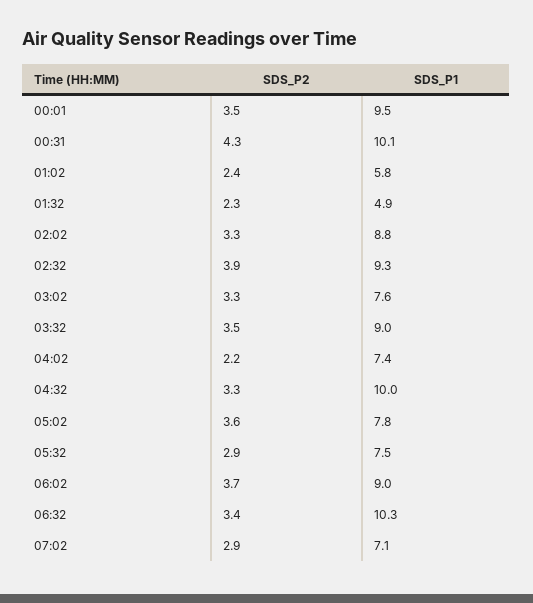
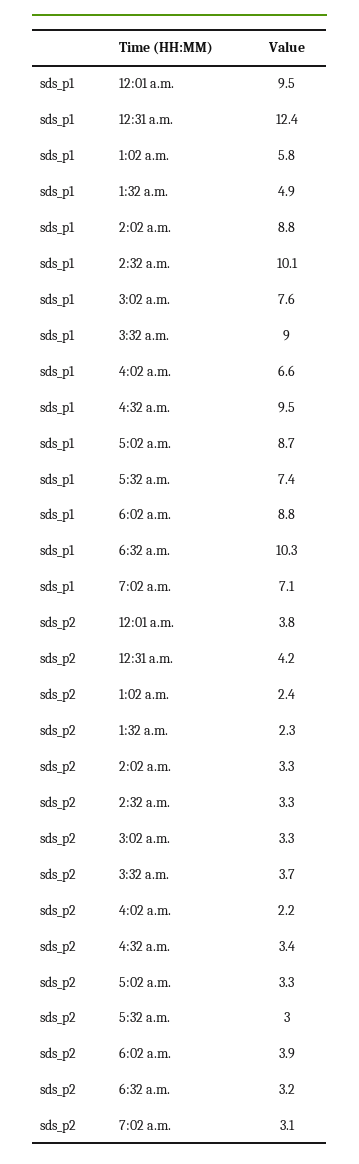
  {
    "SDS_P2": {
-     "00:01": 3.5,
+     "00:01": 3.8,
-     "00:31": 4.3,
+     "00:31": 4.2,
      "01:02": 2.4,
      "01:32": 2.3,
      "02:02": 3.3,
-     "02:32": 3.9,
+     "02:32": 3.3,
      "03:02": 3.3,
-     "03:32": 3.5,
+     "03:32": 3.7,
      "04:02": 2.2,
-     "04:32": 3.3,
+     "04:32": 3.4,
-     "05:02": 3.6,
+     "05:02": 3.3,
-     "05:32": 2.9,
+     "05:32": 3,
-     "06:02": 3.7,
+     "06:02": 3.9,
-     "06:32": 3.4,
+     "06:32": 3.2,
-     "07:02": 2.9
+     "07:02": 3.1
    },
    "SDS_P1": {
      "00:01": 9.5,
-     "00:31": 10.1,
+     "00:31": 12.4,
      "01:02": 5.8,
      "01:32": 4.9,
      "02:02": 8.8,
-     "02:32": 9.3,
+     "02:32": 10.1,
      "03:02": 7.6,
      "03:32": 9,
-     "04:02": 7.4,
+     "04:02": 6.6,
-     "04:32": 10,
+     "04:32": 9.5,
-     "05:02": 7.8,
+     "05:02": 8.7,
-     "05:32": 7.5,
+     "05:32": 7.4,
-     "06:02": 9,
+     "06:02": 8.8,
      "06:32": 10.3,
      "07:02": 7.1
    }
  }

